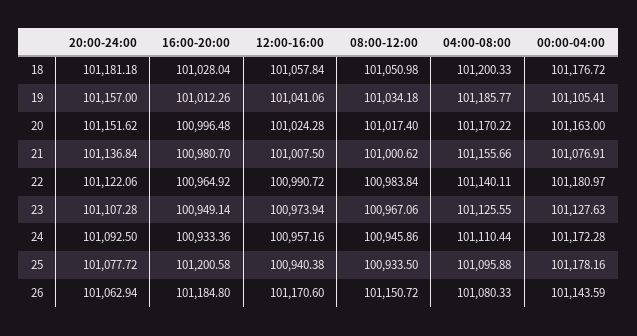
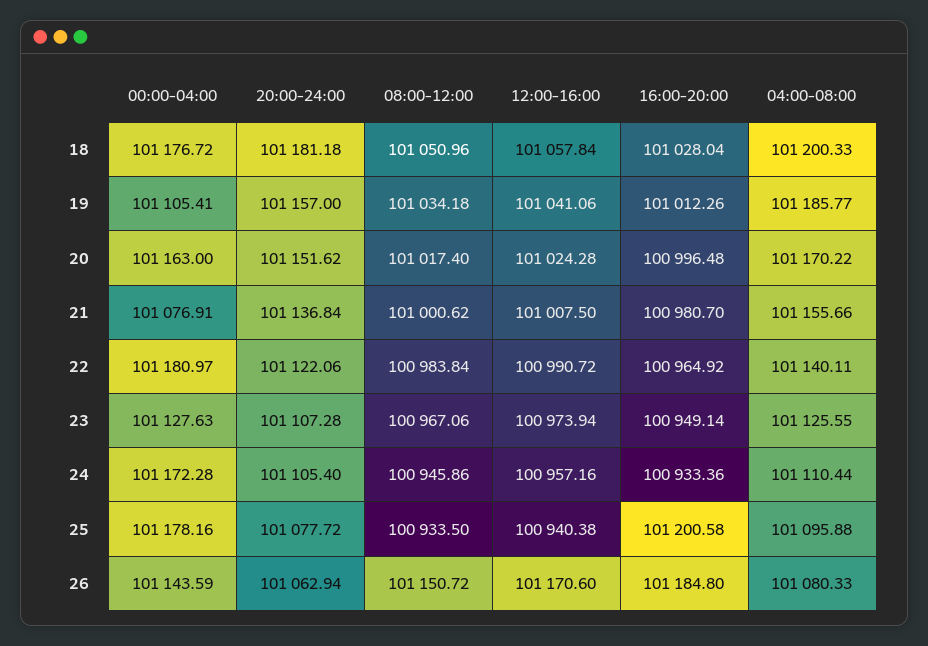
  {
    "20:00-24:00": {
      "18": 101181.18,
      "19": 101157,
      "20": 101151.62,
      "21": 101136.84,
      "22": 101122.06,
      "23": 101107.28,
-     "24": 101092.5,
+     "24": 101105.4,
      "25": 101077.72,
      "26": 101062.94
    },
    "16:00-20:00": {
      "18": 101028.04,
      "19": 101012.26,
      "20": 100996.48,
      "21": 100980.7,
      "22": 100964.92,
      "23": 100949.14,
      "24": 100933.36,
      "25": 101200.58,
      "26": 101184.8
    },
    "12:00-16:00": {
      "18": 101057.84,
      "19": 101041.06,
      "20": 101024.28,
      "21": 101007.5,
      "22": 100990.72,
      "23": 100973.94,
      "24": 100957.16,
      "25": 100940.38,
      "26": 101170.6
    },
    "08:00-12:00": {
-     "18": 101050.98,
+     "18": 101050.96,
      "19": 101034.18,
      "20": 101017.4,
      "21": 101000.62,
      "22": 100983.84,
      "23": 100967.06,
      "24": 100945.86,
      "25": 100933.5,
      "26": 101150.72
    },
    "04:00-08:00": {
      "18": 101200.33,
      "19": 101185.77,
      "20": 101170.22,
      "21": 101155.66,
      "22": 101140.11,
      "23": 101125.55,
      "24": 101110.44,
      "25": 101095.88,
      "26": 101080.33
    },
    "00:00-04:00": {
      "18": 101176.72,
      "19": 101105.41,
      "20": 101163,
      "21": 101076.91,
      "22": 101180.97,
      "23": 101127.63,
      "24": 101172.28,
      "25": 101178.16,
      "26": 101143.59
    }
  }

